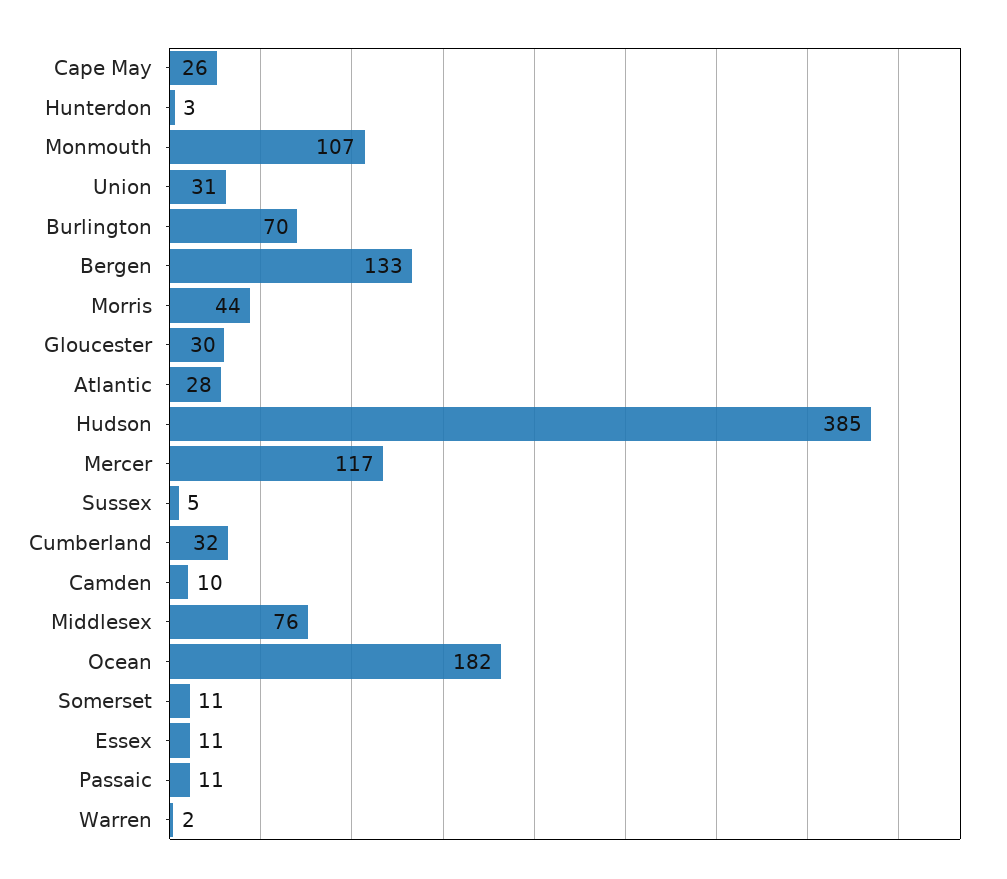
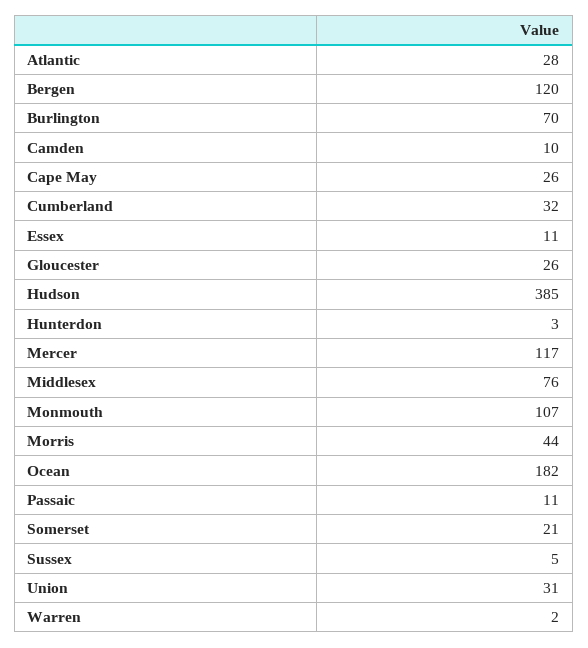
  {
    "Cape May": 26,
    "Hunterdon": 3,
    "Monmouth": 107,
    "Union": 31,
    "Burlington": 70,
-   "Bergen": 133,
+   "Bergen": 120,
    "Morris": 44,
-   "Gloucester": 30,
+   "Gloucester": 26,
    "Atlantic": 28,
    "Hudson": 385,
    "Mercer": 117,
    "Sussex": 5,
    "Cumberland": 32,
    "Camden": 10,
    "Middlesex": 76,
    "Ocean": 182,
-   "Somerset": 11,
+   "Somerset": 21,
    "Essex": 11,
    "Passaic": 11,
    "Warren": 2
  }

